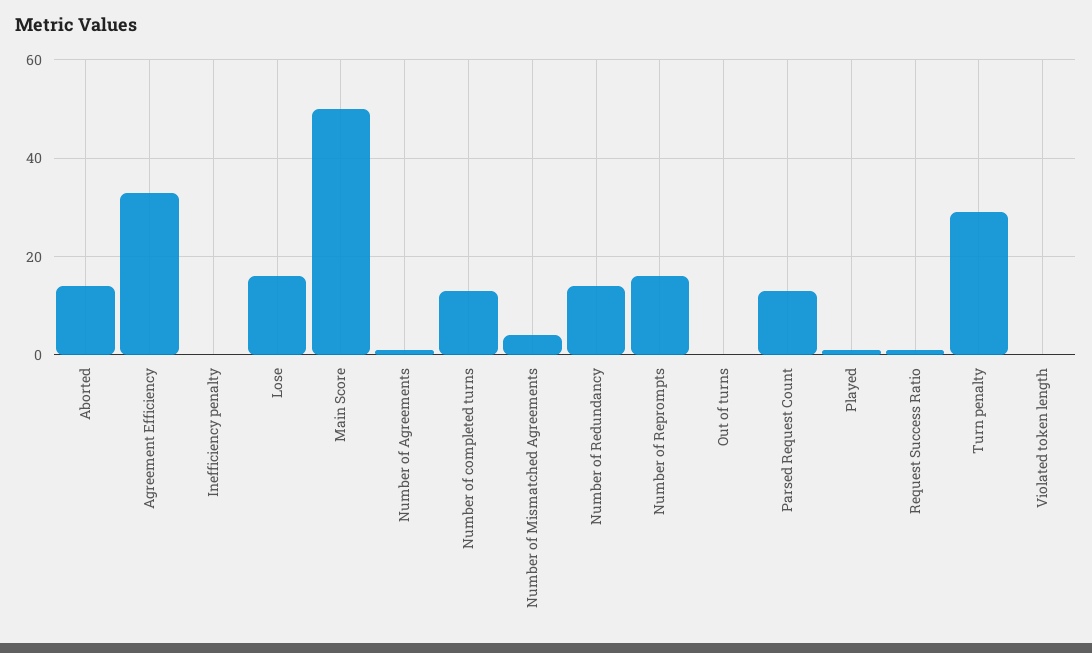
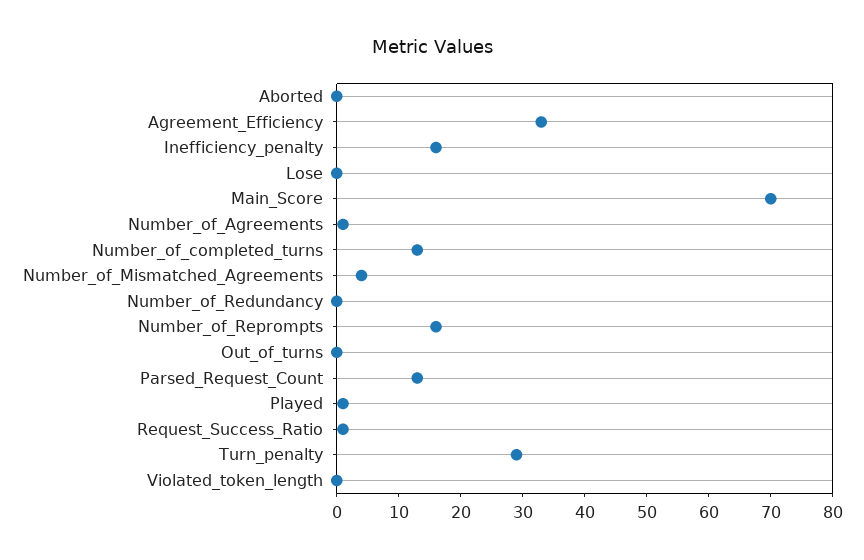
  {
-   "Aborted": 15,
+   "Aborted": 0,
    "Agreement Efficiency": 35,
-   "Inefficiency penalty": 0,
+   "Inefficiency penalty": 15,
-   "Lose": 15,
+   "Lose": 0,
-   "Main Score": 50,
+   "Main Score": 70,
    "Number of Agreements": 0,
    "Number of completed turns": 15,
    "Number of Mismatched Agreements": 5,
-   "Number of Redundancy": 15,
+   "Number of Redundancy": 0,
    "Number of Reprompts": 15,
    "Out of turns": 0,
    "Parsed Request Count": 15,
    "Played": 0,
    "Request Success Ratio": 0,
    "Turn penalty": 30,
    "Violated token length": 0
  }

